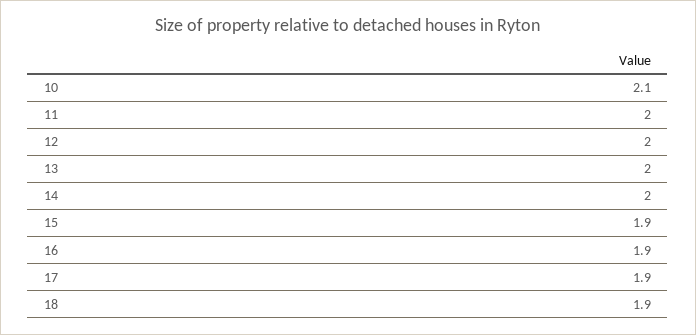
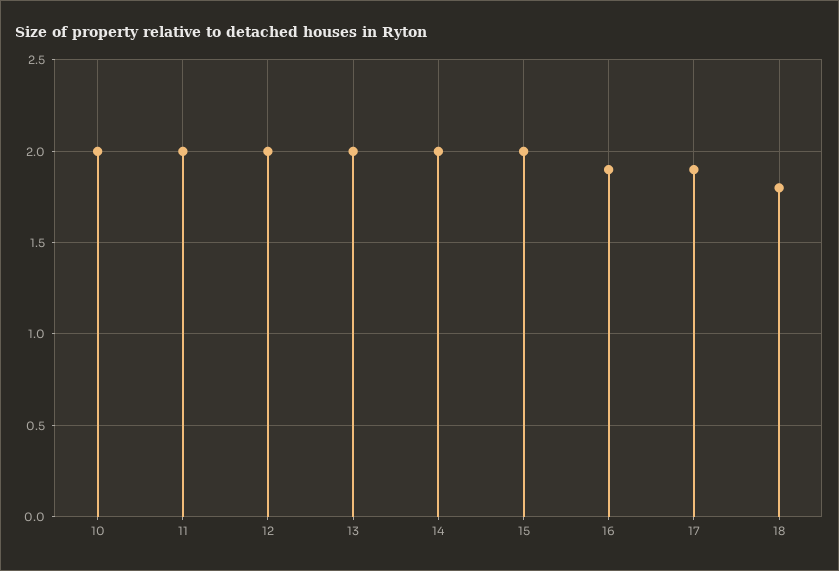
  {
-   "10": 2.1,
+   "10": 2,
    "11": 2,
    "12": 2,
    "13": 2,
    "14": 2,
-   "15": 1.9,
+   "15": 2,
    "16": 1.9,
    "17": 1.9,
-   "18": 1.9
+   "18": 1.8
  }

